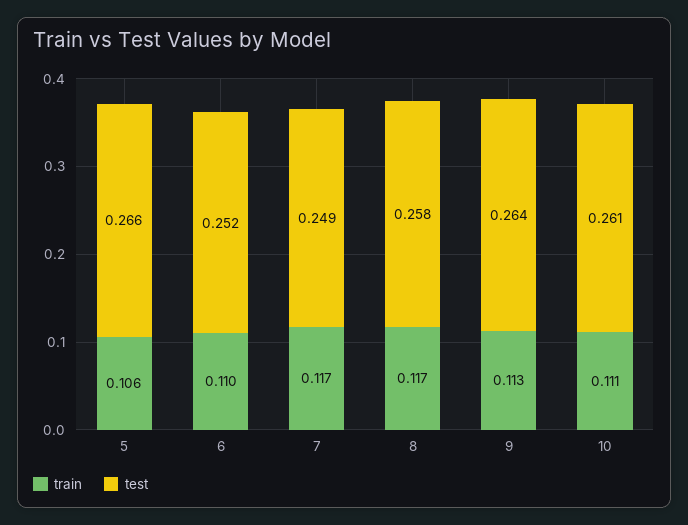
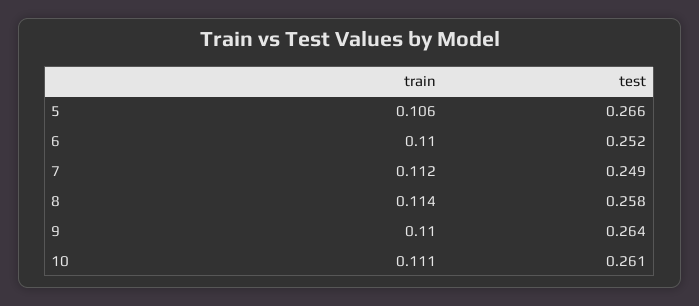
  {
    "train": {
      "5": 0.106,
      "6": 0.11,
-     "7": 0.117,
+     "7": 0.112,
-     "8": 0.117,
+     "8": 0.114,
-     "9": 0.113,
+     "9": 0.11,
      "10": 0.111
    },
    "test": {
      "5": 0.266,
      "6": 0.252,
      "7": 0.249,
      "8": 0.258,
      "9": 0.264,
      "10": 0.261
    }
  }

